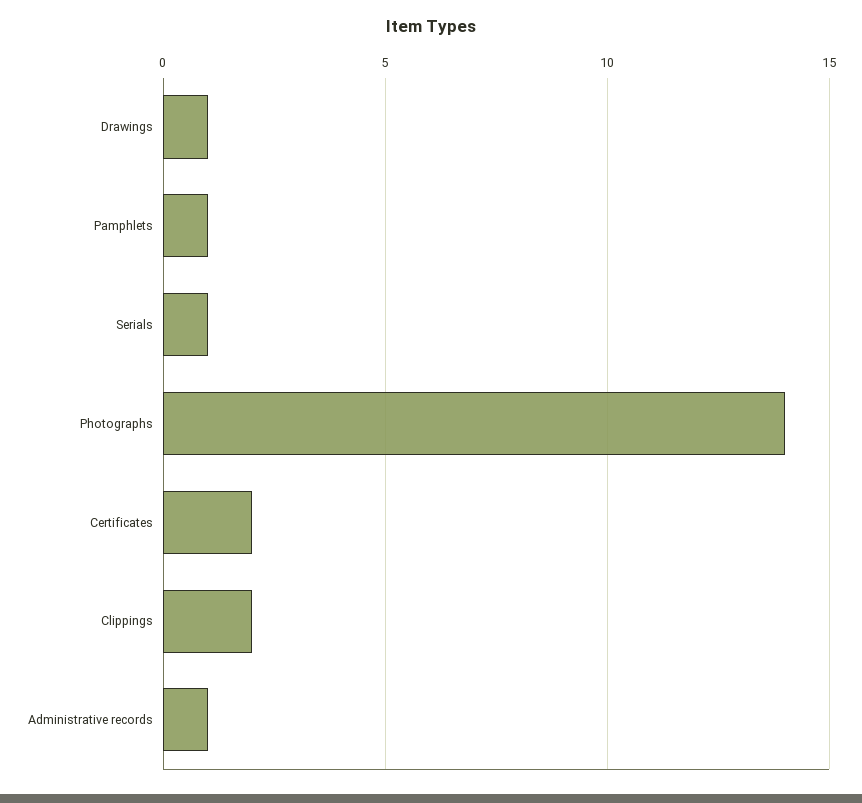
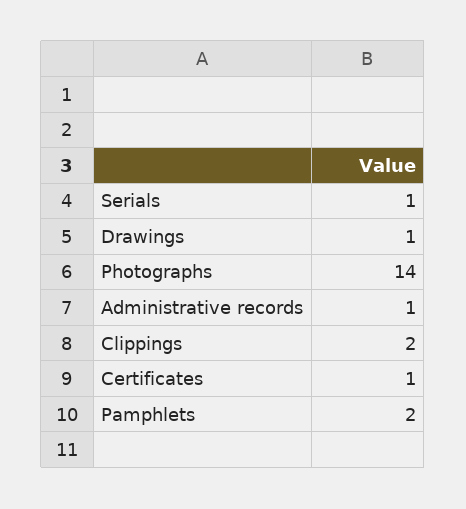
  {
    "Drawings": 1,
-   "Pamphlets": 1,
+   "Pamphlets": 2,
    "Serials": 1,
    "Photographs": 14,
-   "Certificates": 2,
+   "Certificates": 1,
    "Clippings": 2,
    "Administrative records": 1
  }

